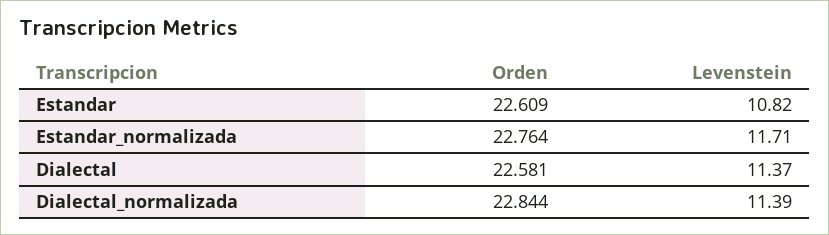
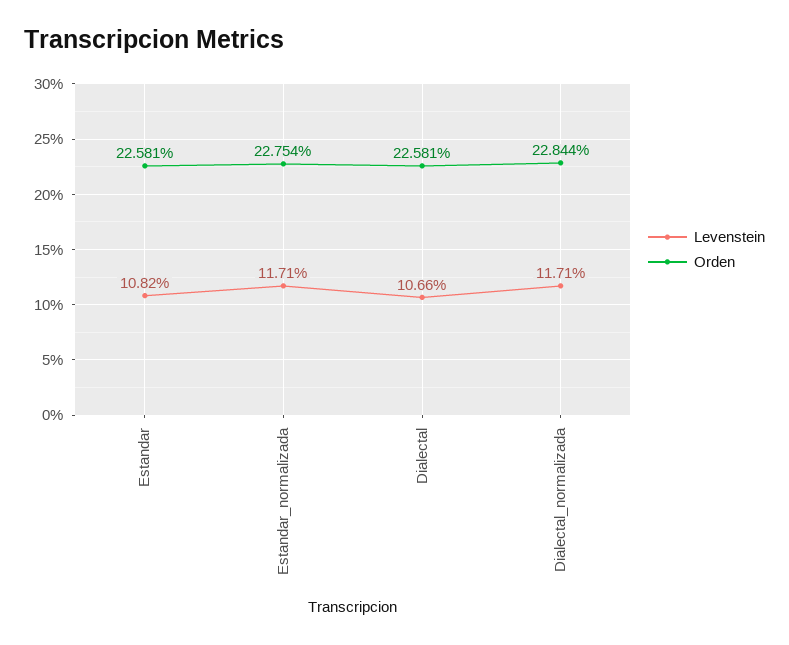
  {
    "Orden": {
-     "Estandar": 22.609,
+     "Estandar": 22.581,
-     "Estandar_normalizada": 22.764,
+     "Estandar_normalizada": 22.754,
      "Dialectal": 22.581,
      "Dialectal_normalizada": 22.844
    },
    "Levenstein": {
      "Estandar": 10.82,
      "Estandar_normalizada": 11.71,
-     "Dialectal": 11.37,
+     "Dialectal": 10.66,
-     "Dialectal_normalizada": 11.39
+     "Dialectal_normalizada": 11.71
    }
  }

